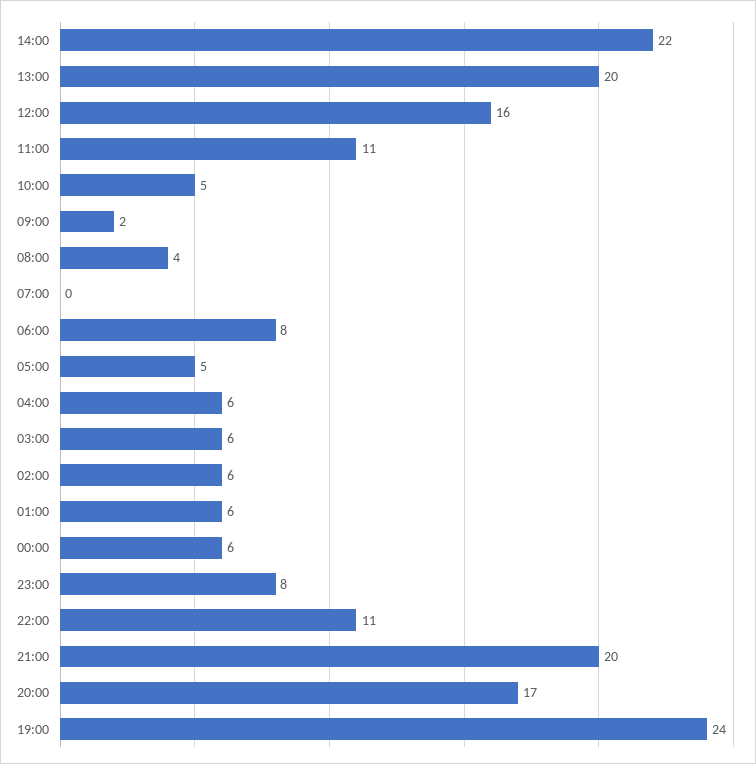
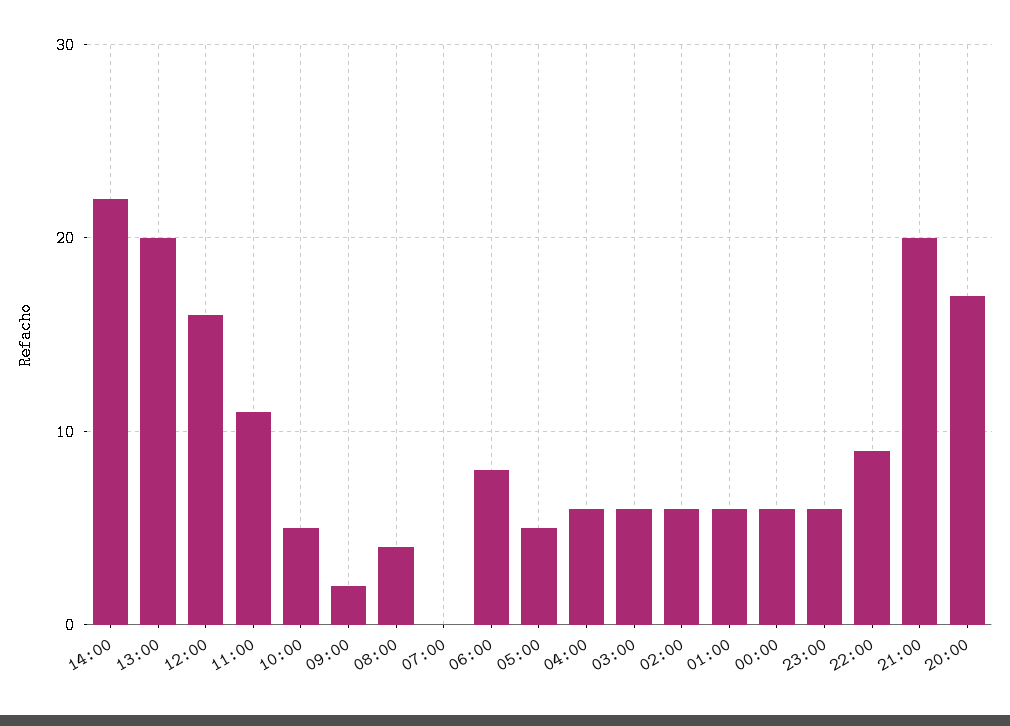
  {
    "14:00": 22,
    "13:00": 20,
    "12:00": 16,
    "11:00": 11,
    "10:00": 5,
    "09:00": 2,
    "08:00": 4,
    "07:00": 0,
    "06:00": 8,
    "05:00": 5,
    "04:00": 6,
    "03:00": 6,
    "02:00": 6,
    "01:00": 6,
    "00:00": 6,
-   "23:00": 8,
+   "23:00": 6,
-   "22:00": 11,
+   "22:00": 9,
    "21:00": 20,
-   "20:00": 17,
+   "20:00": 17
-   "19:00": 24
  }

